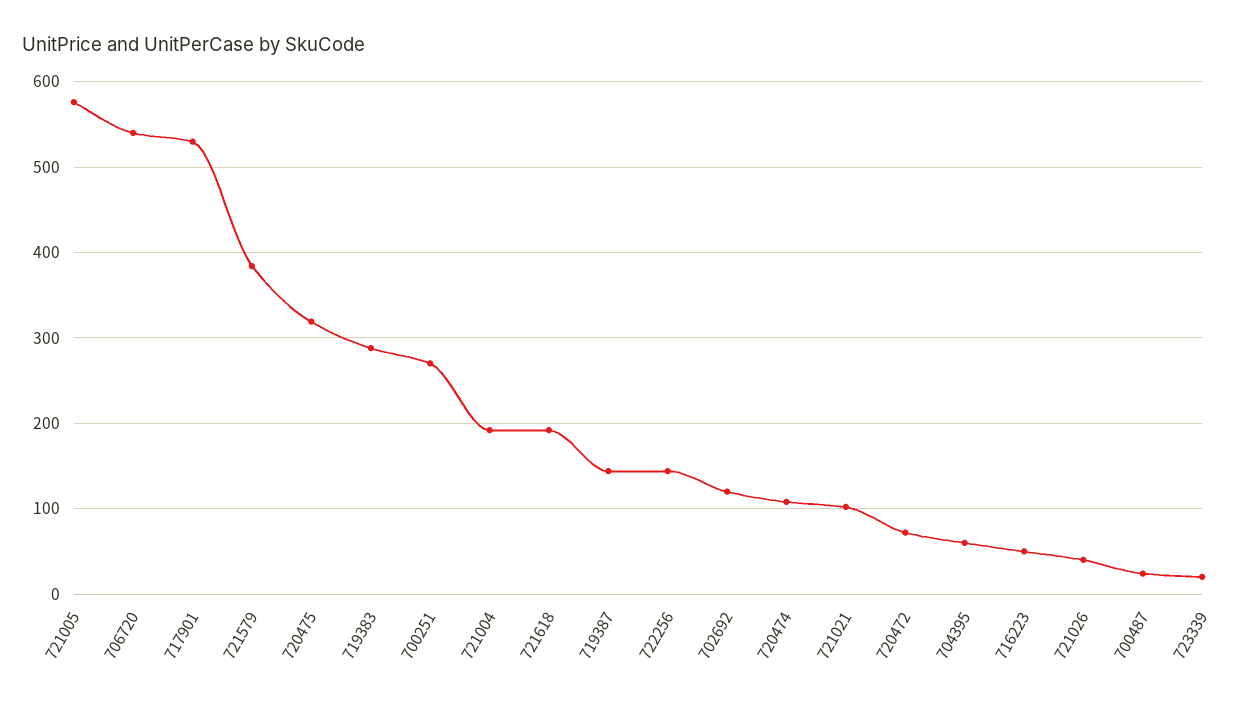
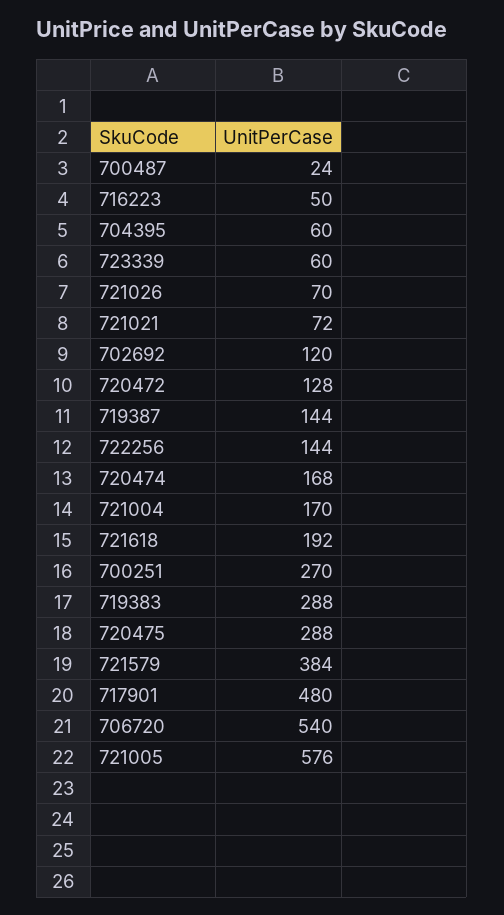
  {
    "721005": 576,
    "706720": 540,
-   "717901": 530,
+   "717901": 480,
    "721579": 384,
-   "720475": 320,
+   "720475": 288,
    "719383": 288,
    "700251": 270,
-   "721004": 190,
+   "721004": 170,
    "721618": 192,
    "719387": 144,
    "722256": 144,
    "702692": 120,
-   "720474": 110,
+   "720474": 168,
-   "721021": 100,
+   "721021": 72,
-   "720472": 70,
+   "720472": 128,
    "704395": 60,
    "716223": 50,
-   "721026": 40,
+   "721026": 70,
    "700487": 24,
-   "723339": 20
+   "723339": 60
  }

